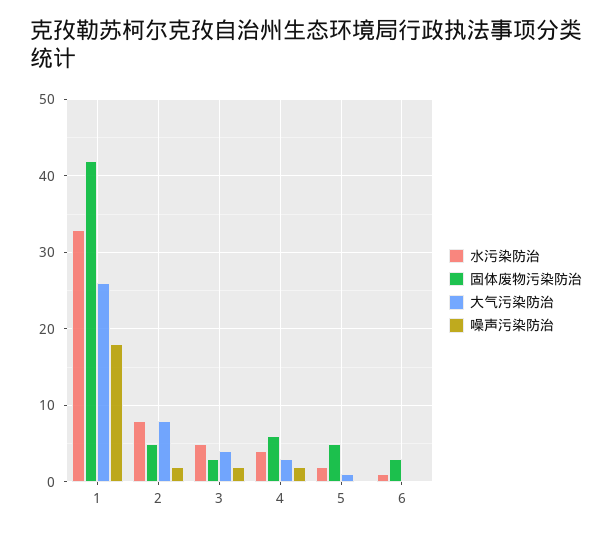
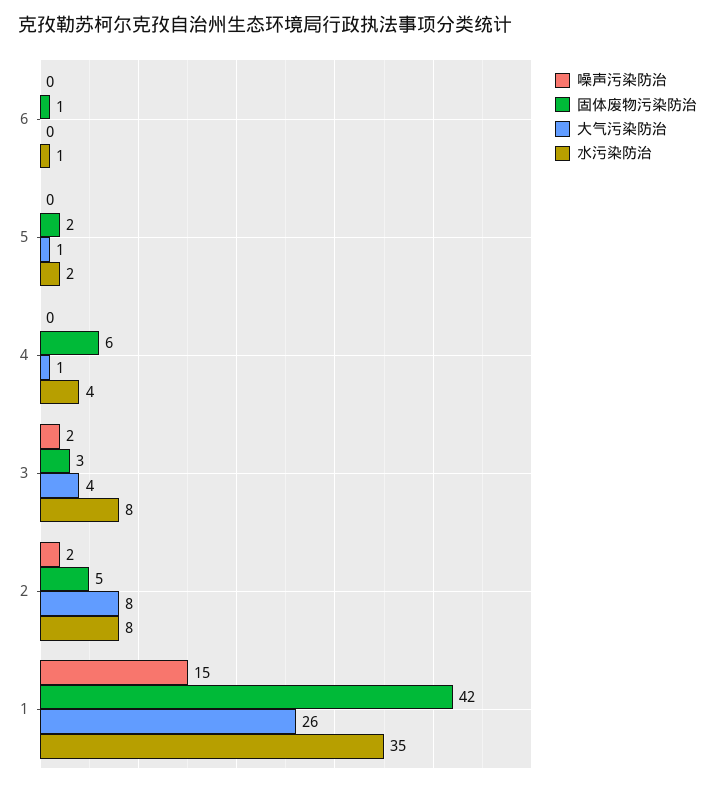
  {
    "水污染防治": {
-     "1": 33,
+     "1": 35,
      "2": 8,
-     "3": 5,
+     "3": 8,
      "4": 4,
      "5": 2,
      "6": 1
    },
    "固体废物污染防治": {
      "1": 42,
      "2": 5,
      "3": 3,
      "4": 6,
-     "5": 5,
+     "5": 2,
-     "6": 3
+     "6": 1
    },
    "大气污染防治": {
      "1": 26,
      "2": 8,
      "3": 4,
-     "4": 3,
+     "4": 1,
      "5": 1,
      "6": 0
    },
    "噪声污染防治": {
-     "1": 18,
+     "1": 15,
      "2": 2,
      "3": 2,
-     "4": 2,
+     "4": 0,
      "5": 0,
      "6": 0
    }
  }

